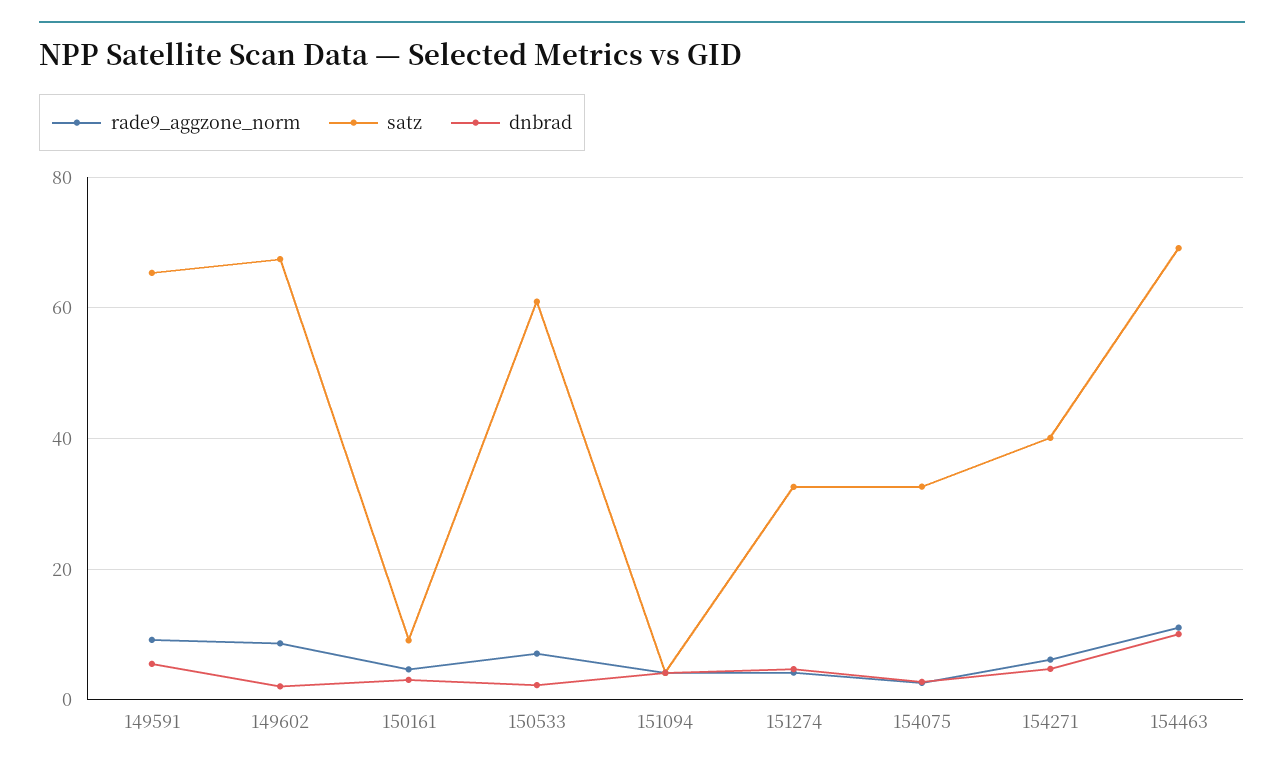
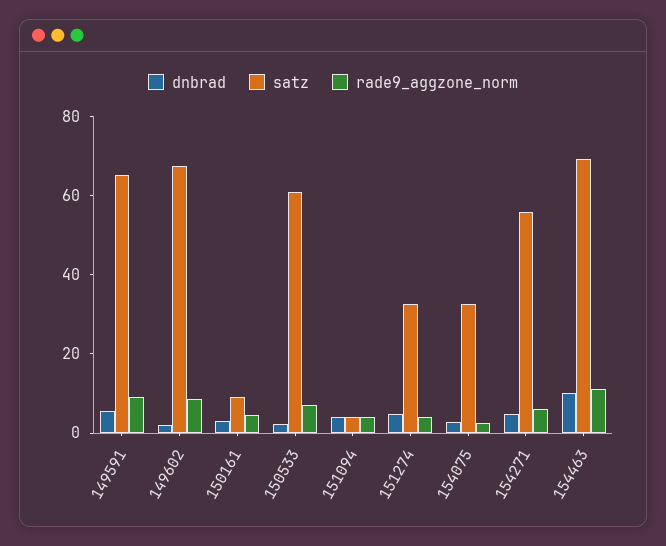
  {
    "rade9_aggzone_norm": {
      "149591": 10,
      "149602": 8,
      "150161": 4,
      "150533": 8,
      "151094": 4,
      "151274": 4,
      "154075": 2,
      "154271": 6,
      "154463": 12
    },
    "satz": {
      "149591": 66,
      "149602": 68,
      "150161": 10,
      "150533": 60,
      "151094": 4,
      "151274": 32,
      "154075": 32,
-     "154271": 40,
+     "154271": 55,
      "154463": 70
    },
    "dnbrad": {
      "149591": 6,
      "149602": 2,
      "150161": 4,
      "150533": 2,
      "151094": 4,
      "151274": 4,
      "154075": 2,
      "154271": 4,
      "154463": 10
    }
  }

